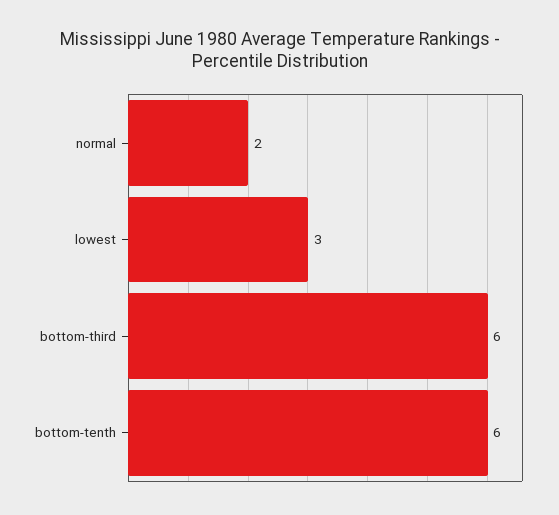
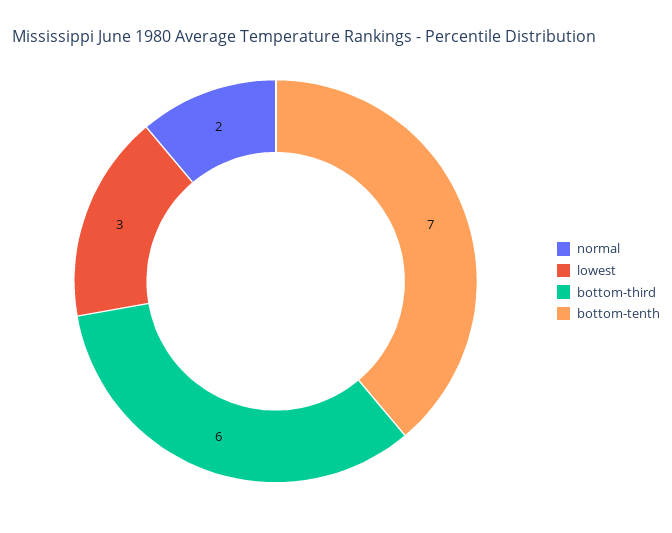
  {
    "normal": 2,
    "lowest": 3,
    "bottom-third": 6,
-   "bottom-tenth": 6
+   "bottom-tenth": 7
  }

